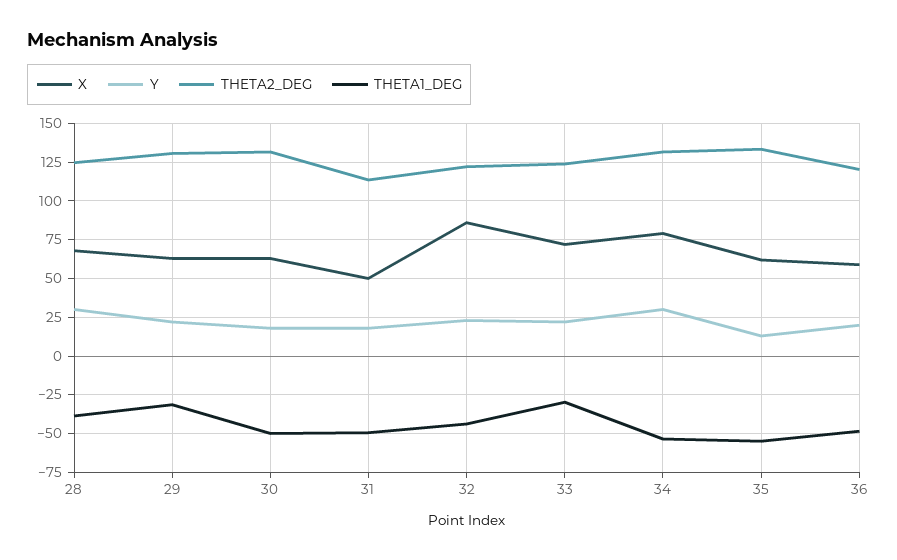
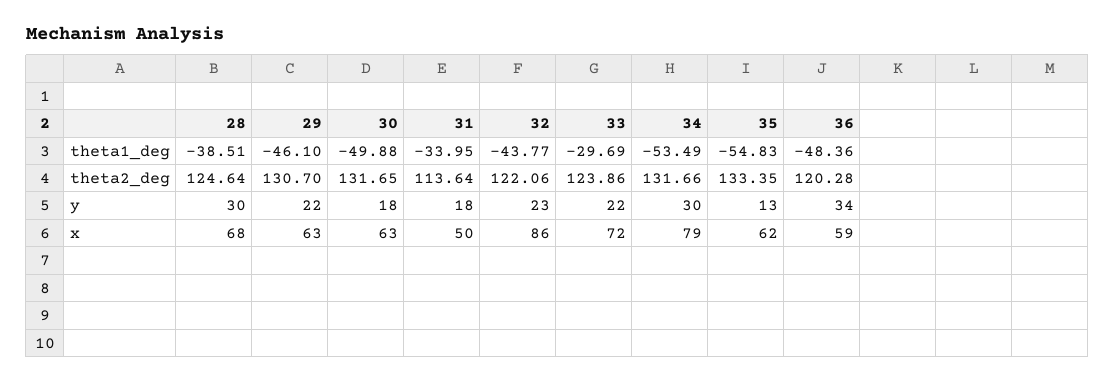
  {
    "X": {
      "28": 68,
      "29": 63,
      "30": 63,
      "31": 50,
      "32": 86,
      "33": 72,
      "34": 79,
      "35": 62,
      "36": 59
    },
    "Y": {
      "28": 30,
      "29": 22,
      "30": 18,
      "31": 18,
      "32": 23,
      "33": 22,
      "34": 30,
      "35": 13,
-     "36": 20
+     "36": 34
    },
    "THETA2_DEG": {
      "28": 124.64,
      "29": 130.7,
      "30": 131.65,
      "31": 113.64,
      "32": 122.06,
      "33": 123.86,
      "34": 131.66,
      "35": 133.35,
      "36": 120.28
    },
    "THETA1_DEG": {
      "28": -38.51,
-     "29": -30,
+     "29": -46.1,
      "30": -49.88,
-     "31": -50,
+     "31": -33.95,
      "32": -43.77,
      "33": -29.69,
      "34": -53.49,
      "35": -54.83,
      "36": -48.36
    }
  }

